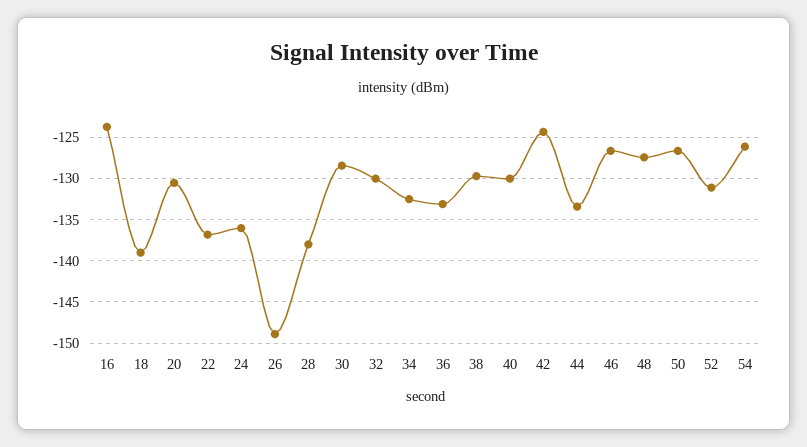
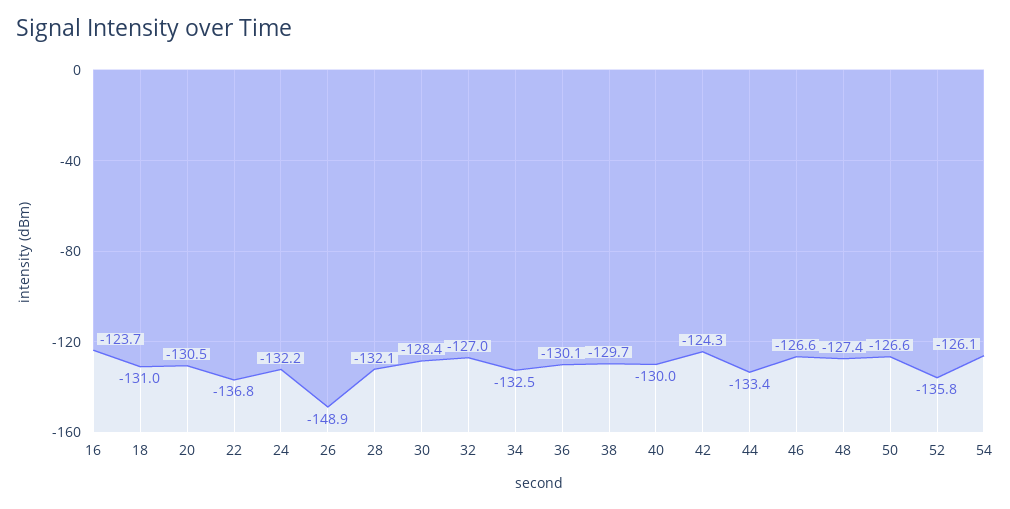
  {
    "16": -123.7,
-   "18": -139,
+   "18": -131,
    "20": -130.5,
    "22": -136.8,
-   "24": -136,
+   "24": -132.2,
    "26": -148.9,
-   "28": -138,
+   "28": -132.1,
    "30": -128.4,
-   "32": -130,
+   "32": -127,
    "34": -132.5,
-   "36": -133,
+   "36": -130.1,
    "38": -129.7,
    "40": -130,
    "42": -124.3,
    "44": -133.4,
    "46": -126.6,
    "48": -127.4,
    "50": -126.6,
-   "52": -131,
+   "52": -135.8,
    "54": -126.1
  }

